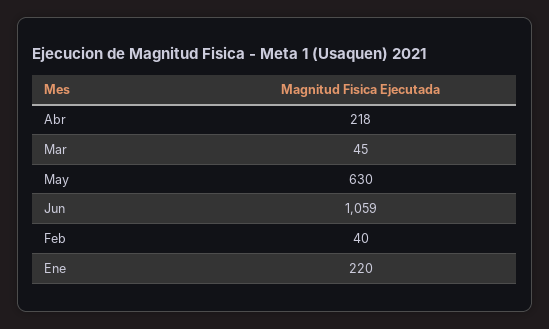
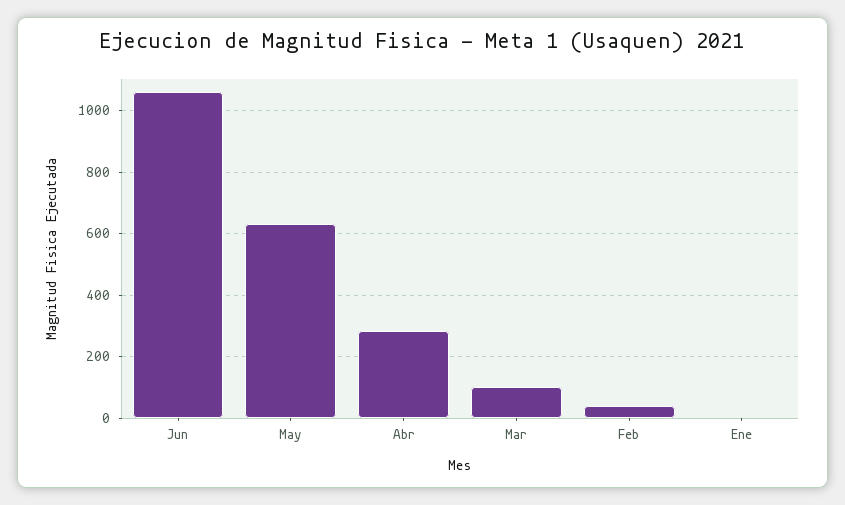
  {
-   "Abr": 218,
+   "Abr": 280,
-   "Mar": 45,
+   "Mar": 100,
    "May": 630,
    "Jun": 1059,
    "Feb": 40,
-   "Ene": 220
+   "Ene": 0
  }

